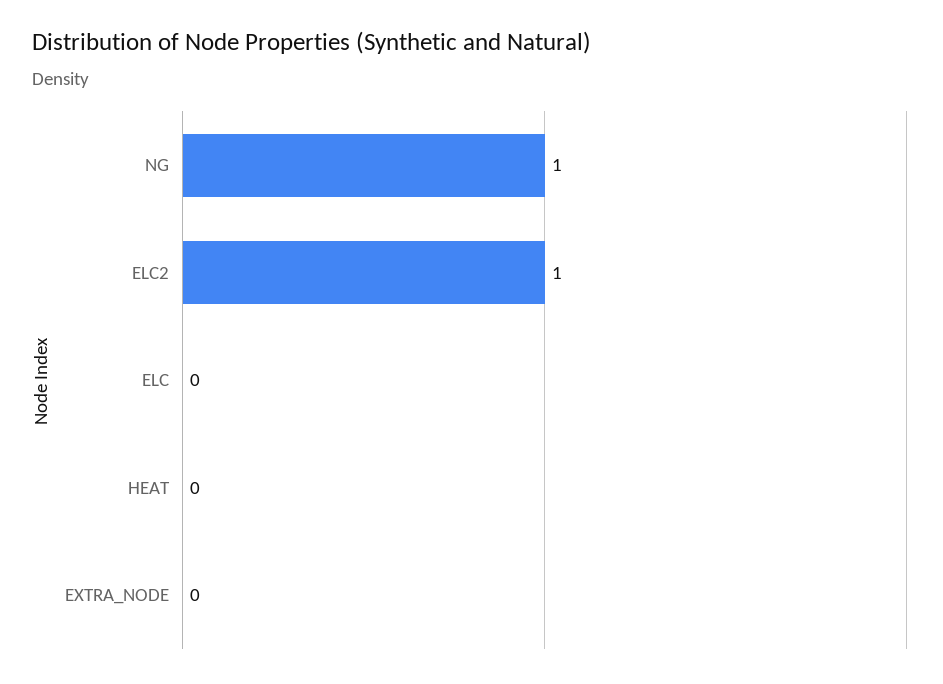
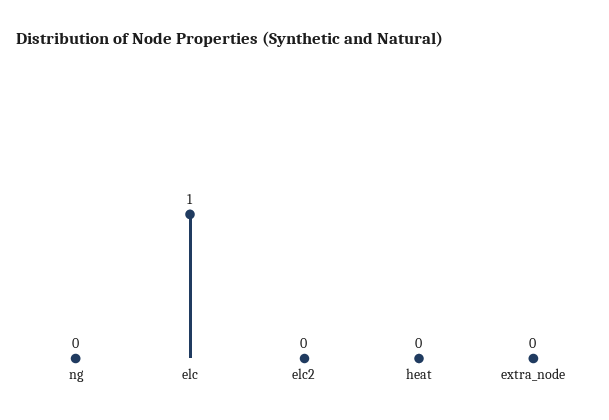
  {
-   "NG": 1,
+   "NG": 0,
-   "ELC2": 1,
+   "ELC2": 0,
-   "ELC": 0,
+   "ELC": 1,
    "HEAT": 0,
    "EXTRA_NODE": 0
  }

